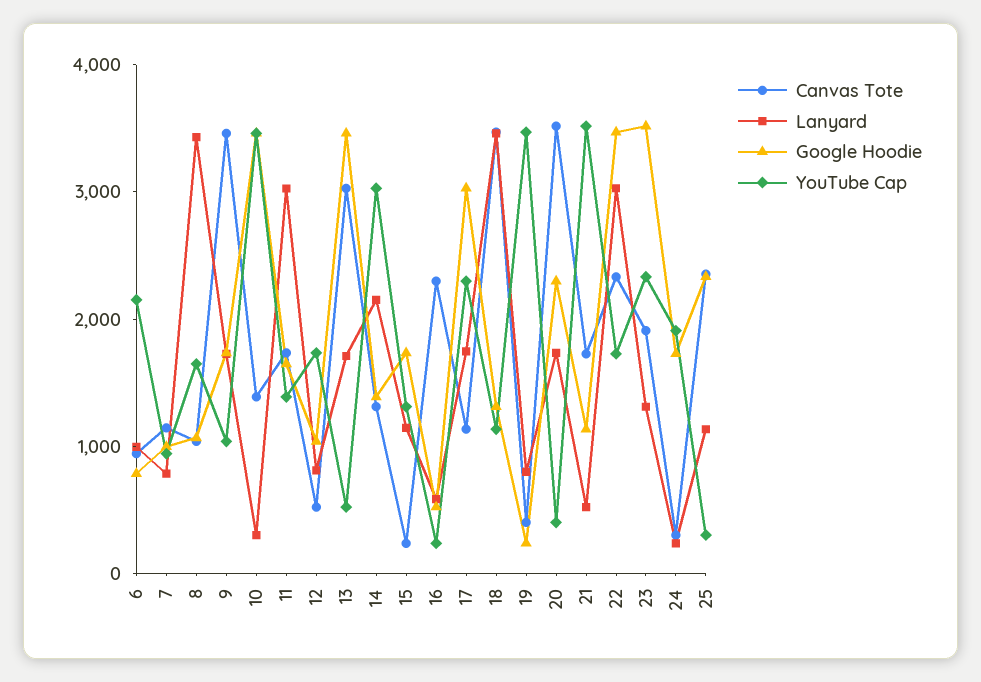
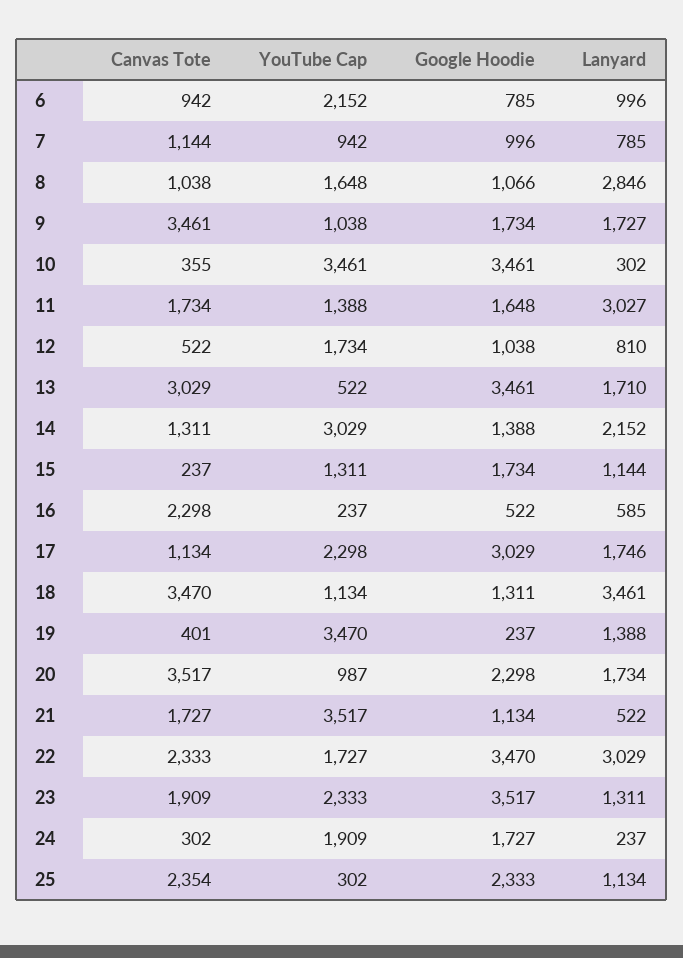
  {
    "Canvas Tote": {
      "6": 942,
      "7": 1144,
      "8": 1038,
      "9": 3461,
-     "10": 1400,
+     "10": 355,
      "11": 1734,
      "12": 522,
      "13": 3029,
      "14": 1311,
      "15": 237,
      "16": 2298,
      "17": 1134,
      "18": 3470,
      "19": 401,
      "20": 3517,
      "21": 1727,
      "22": 2333,
      "23": 1909,
      "24": 302,
      "25": 2354
    },
    "Lanyard": {
      "6": 996,
      "7": 785,
-     "8": 3400,
+     "8": 2846,
      "9": 1727,
      "10": 302,
      "11": 3027,
      "12": 810,
      "13": 1710,
      "14": 2152,
      "15": 1144,
      "16": 585,
      "17": 1746,
      "18": 3461,
-     "19": 800,
+     "19": 1388,
      "20": 1734,
      "21": 522,
      "22": 3029,
      "23": 1311,
      "24": 237,
      "25": 1134
    },
    "Google Hoodie": {
      "6": 785,
      "7": 996,
      "8": 1066,
      "9": 1734,
      "10": 3461,
      "11": 1648,
      "12": 1038,
      "13": 3461,
      "14": 1388,
      "15": 1734,
      "16": 522,
      "17": 3029,
      "18": 1311,
      "19": 237,
      "20": 2298,
      "21": 1134,
      "22": 3470,
      "23": 3517,
      "24": 1727,
      "25": 2333
    },
    "YouTube Cap": {
      "6": 2152,
      "7": 942,
      "8": 1648,
      "9": 1038,
      "10": 3461,
      "11": 1388,
      "12": 1734,
      "13": 522,
      "14": 3029,
      "15": 1311,
      "16": 237,
      "17": 2298,
      "18": 1134,
      "19": 3470,
-     "20": 400,
+     "20": 987,
      "21": 3517,
      "22": 1727,
      "23": 2333,
      "24": 1909,
      "25": 302
    }
  }

